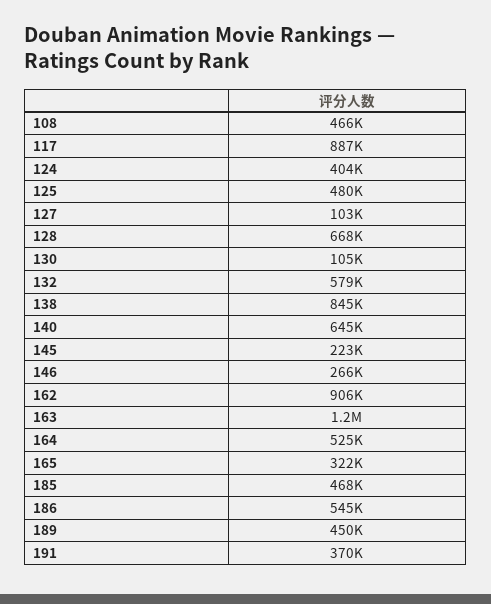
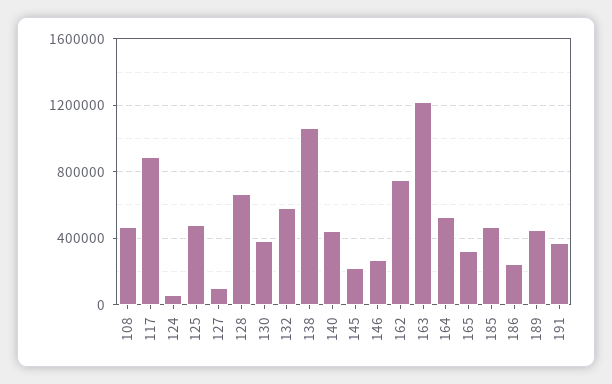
  {
    "108": 466000,
    "117": 887000,
-   "124": 404000,
+   "124": 50000,
    "125": 480000,
    "127": 103000,
    "128": 668000,
-   "130": 105000,
+   "130": 400000,
    "132": 579000,
-   "138": 845000,
+   "138": 1050000,
-   "140": 645000,
+   "140": 450000,
    "145": 223000,
    "146": 266000,
-   "162": 906000,
+   "162": 750000,
    "163": 1200000,
    "164": 525000,
    "165": 322000,
    "185": 468000,
-   "186": 545000,
+   "186": 250000,
    "189": 450000,
    "191": 370000
  }

